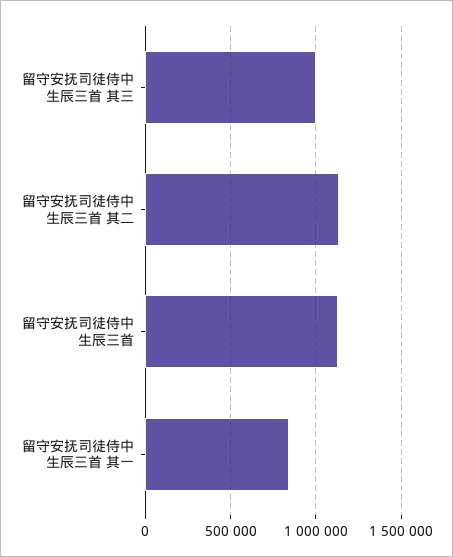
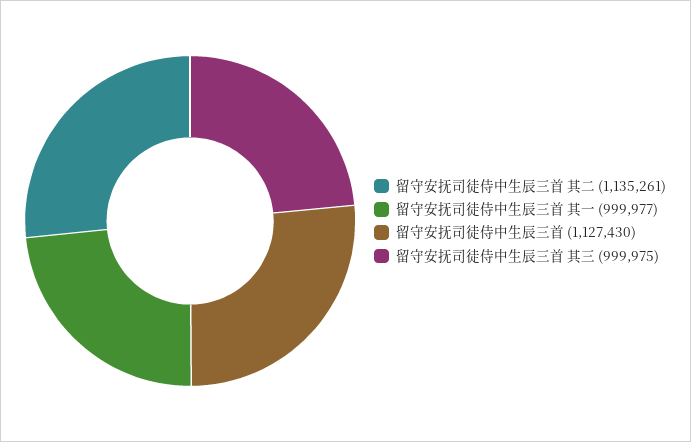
  {
    "留守安抚司徒侍中生辰三首 其三": 999975,
    "留守安抚司徒侍中生辰三首 其二": 1135261,
    "留守安抚司徒侍中生辰三首": 1127430,
-   "留守安抚司徒侍中生辰三首 其一": 850000
+   "留守安抚司徒侍中生辰三首 其一": 999977
  }

